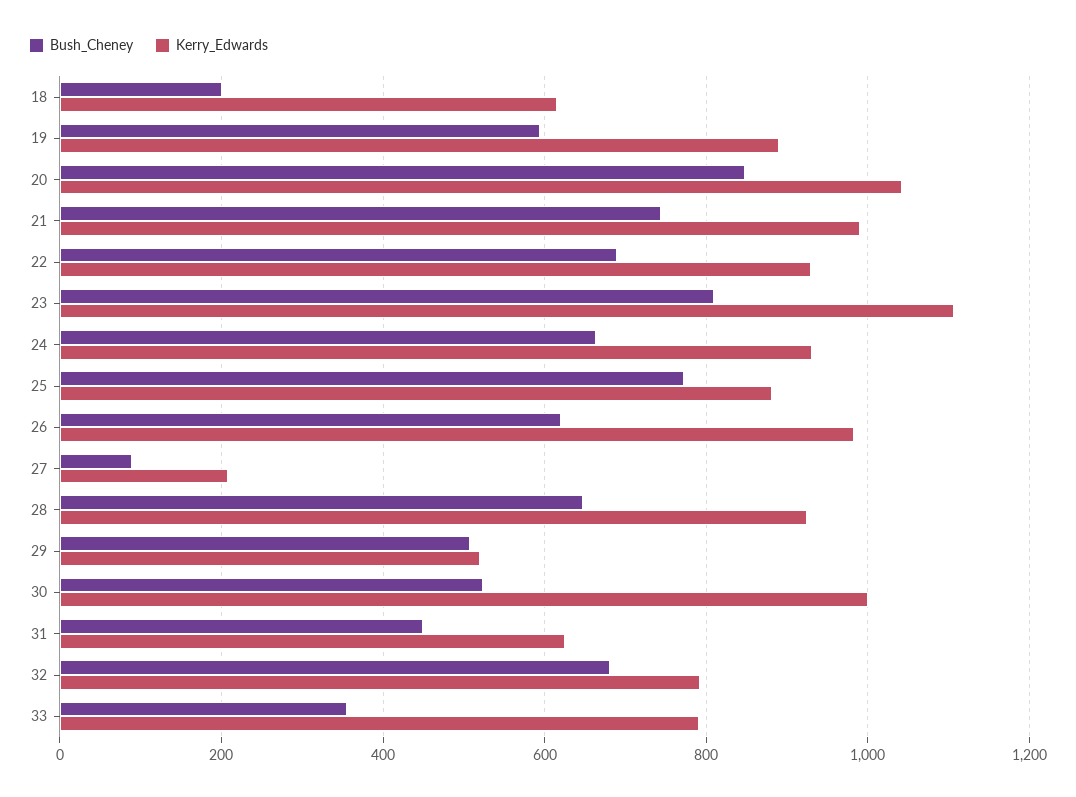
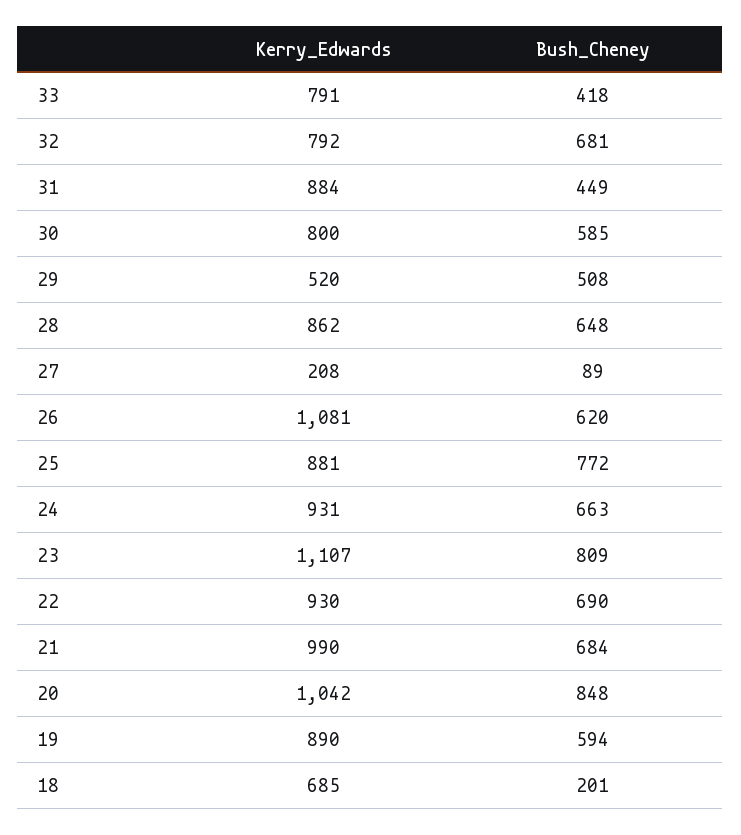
  {
    "Bush_Cheney": {
      "18": 201,
      "19": 594,
      "20": 848,
-     "21": 740,
+     "21": 684,
      "22": 690,
      "23": 809,
      "24": 663,
      "25": 772,
      "26": 620,
      "27": 89,
      "28": 648,
      "29": 508,
-     "30": 520,
+     "30": 585,
      "31": 449,
      "32": 681,
-     "33": 360
+     "33": 418
    },
    "Kerry_Edwards": {
-     "18": 620,
+     "18": 685,
      "19": 890,
      "20": 1042,
      "21": 990,
      "22": 930,
      "23": 1107,
      "24": 931,
      "25": 881,
-     "26": 980,
+     "26": 1081,
      "27": 208,
-     "28": 920,
+     "28": 862,
      "29": 520,
-     "30": 1000,
+     "30": 800,
-     "31": 620,
+     "31": 884,
      "32": 792,
      "33": 791
    }
  }

